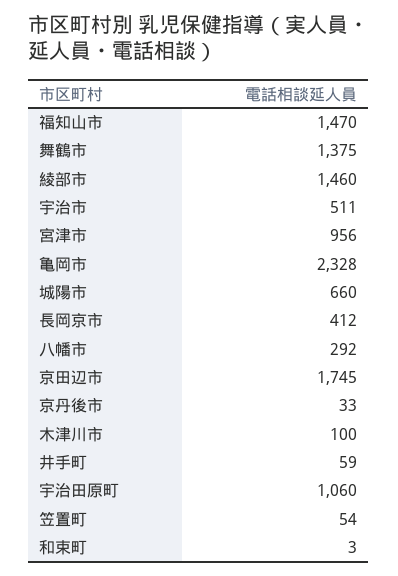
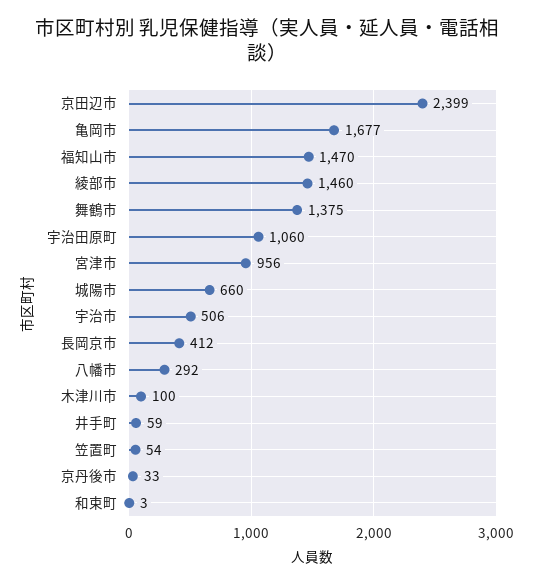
  {
    "福知山市": 1470,
    "舞鶴市": 1375,
    "綾部市": 1460,
-   "宇治市": 511,
+   "宇治市": 506,
    "宮津市": 956,
-   "亀岡市": 2328,
+   "亀岡市": 1677,
    "城陽市": 660,
    "長岡京市": 412,
    "八幡市": 292,
-   "京田辺市": 1745,
+   "京田辺市": 2399,
    "京丹後市": 33,
    "木津川市": 100,
    "井手町": 59,
    "宇治田原町": 1060,
    "笠置町": 54,
    "和束町": 3
  }

